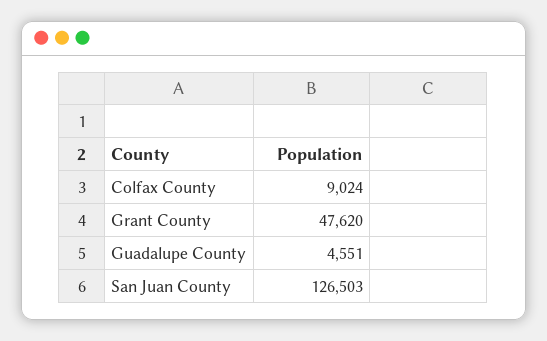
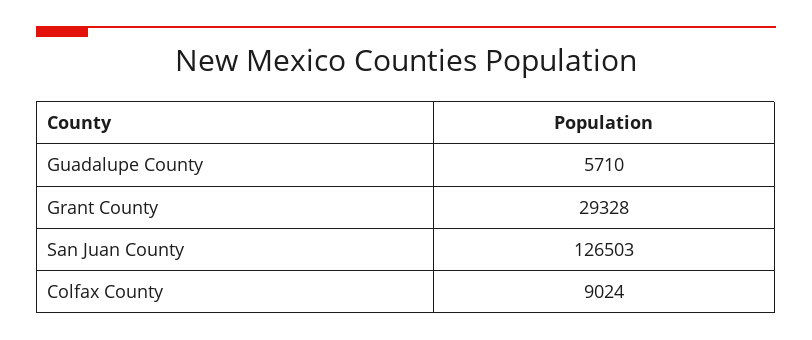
  {
    "Colfax County": 9024,
-   "Grant County": 47620,
+   "Grant County": 29328,
-   "Guadalupe County": 4551,
+   "Guadalupe County": 5710,
    "San Juan County": 126503
  }

